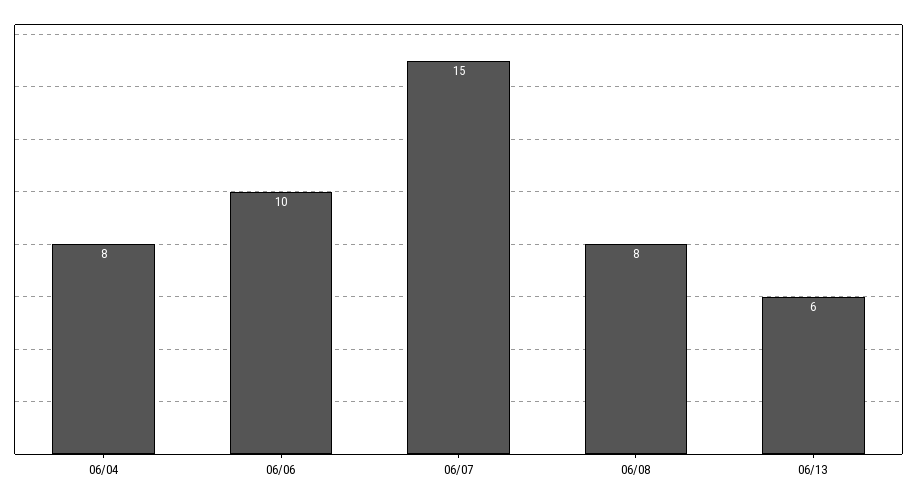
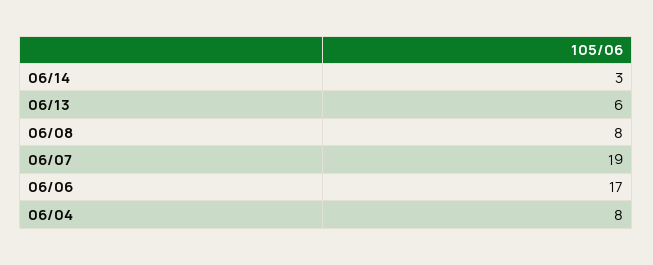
  {
    "06/04": 8,
-   "06/06": 10,
+   "06/06": 17,
-   "06/07": 15,
+   "06/07": 19,
    "06/08": 8,
-   "06/13": 6
+   "06/13": 6,
+   "06/14": 3
  }

